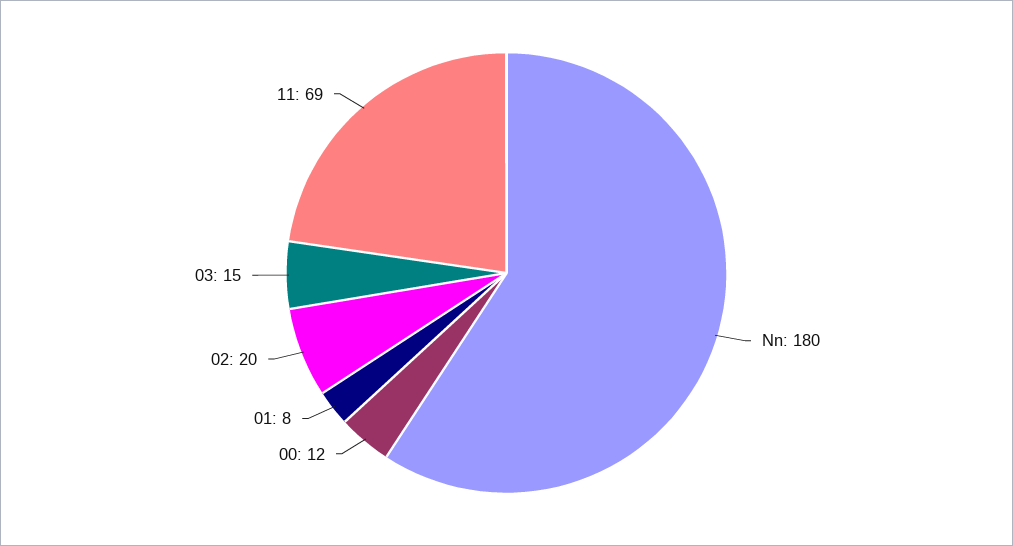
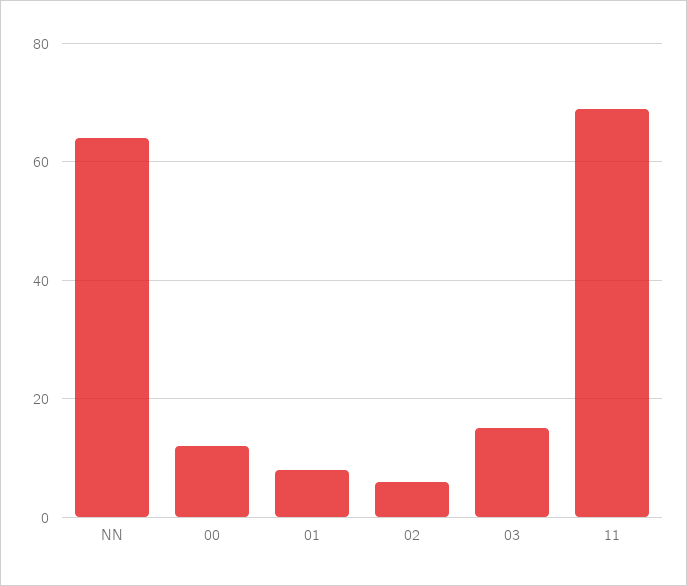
  {
-   "Nn": 180,
+   "Nn": 65,
    "00": 12,
    "01": 8,
-   "02": 20,
+   "02": 5,
    "03": 15,
    "11": 69
  }

